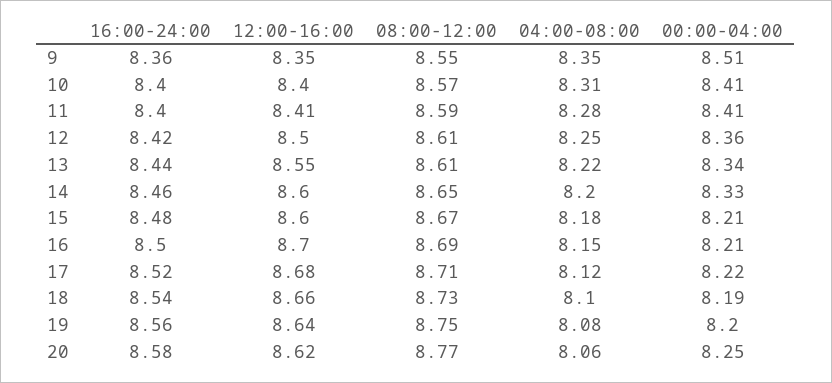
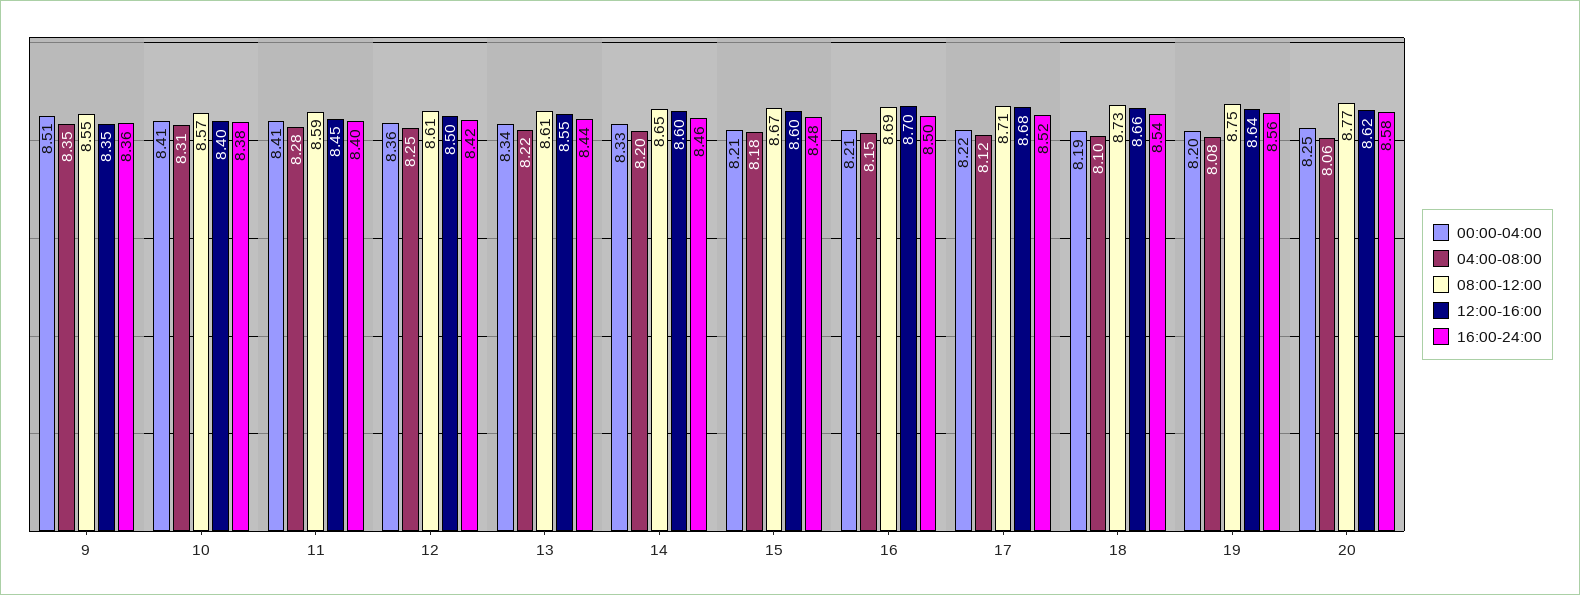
  {
    "16:00-24:00": {
      "9": 8.36,
-     "10": 8.4,
+     "10": 8.38,
      "11": 8.4,
      "12": 8.42,
      "13": 8.44,
      "14": 8.46,
      "15": 8.48,
      "16": 8.5,
      "17": 8.52,
      "18": 8.54,
      "19": 8.56,
      "20": 8.58
    },
    "12:00-16:00": {
      "9": 8.35,
      "10": 8.4,
-     "11": 8.41,
+     "11": 8.45,
      "12": 8.5,
      "13": 8.55,
      "14": 8.6,
      "15": 8.6,
      "16": 8.7,
      "17": 8.68,
      "18": 8.66,
      "19": 8.64,
      "20": 8.62
    },
    "08:00-12:00": {
      "9": 8.55,
      "10": 8.57,
      "11": 8.59,
      "12": 8.61,
      "13": 8.61,
      "14": 8.65,
      "15": 8.67,
      "16": 8.69,
      "17": 8.71,
      "18": 8.73,
      "19": 8.75,
      "20": 8.77
    },
    "04:00-08:00": {
      "9": 8.35,
      "10": 8.31,
      "11": 8.28,
      "12": 8.25,
      "13": 8.22,
      "14": 8.2,
      "15": 8.18,
      "16": 8.15,
      "17": 8.12,
      "18": 8.1,
      "19": 8.08,
      "20": 8.06
    },
    "00:00-04:00": {
      "9": 8.51,
      "10": 8.41,
      "11": 8.41,
      "12": 8.36,
      "13": 8.34,
      "14": 8.33,
      "15": 8.21,
      "16": 8.21,
      "17": 8.22,
      "18": 8.19,
      "19": 8.2,
      "20": 8.25
    }
  }

